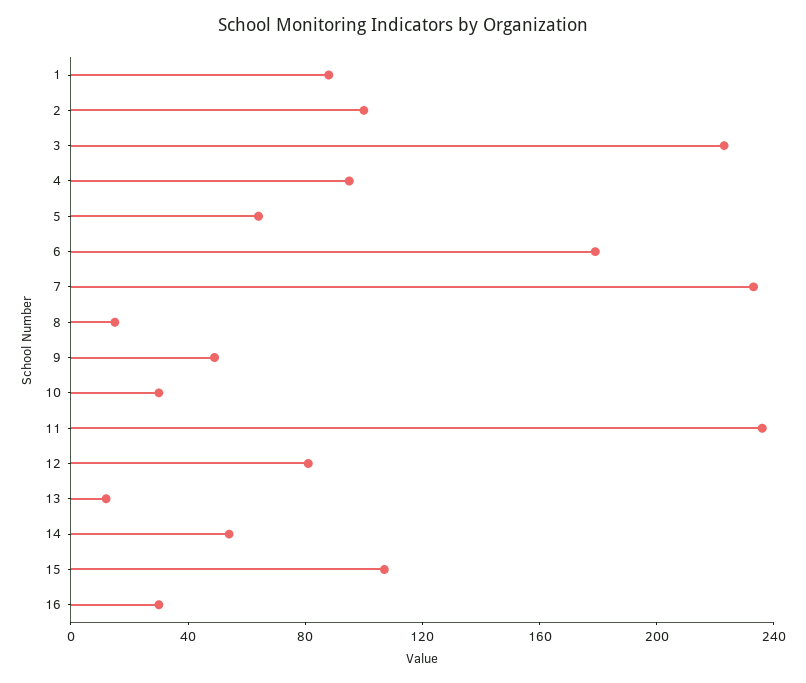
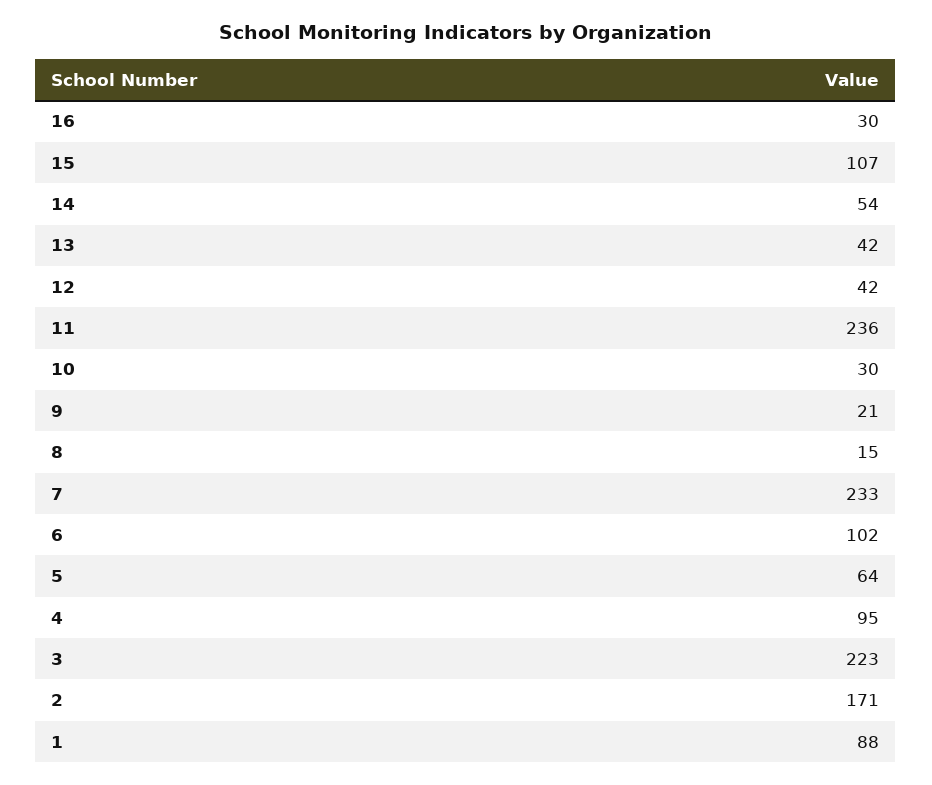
  {
    "1": 88,
-   "2": 100,
+   "2": 171,
    "3": 223,
    "4": 95,
    "5": 64,
-   "6": 180,
+   "6": 102,
    "7": 233,
    "8": 15,
-   "9": 50,
+   "9": 21,
    "10": 30,
    "11": 236,
-   "12": 80,
+   "12": 42,
-   "13": 10,
+   "13": 42,
    "14": 54,
    "15": 107,
    "16": 30
  }

